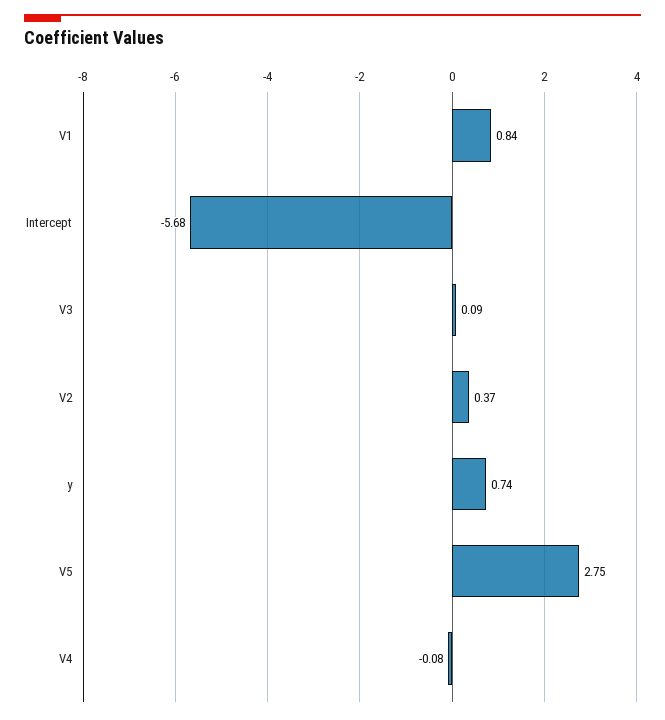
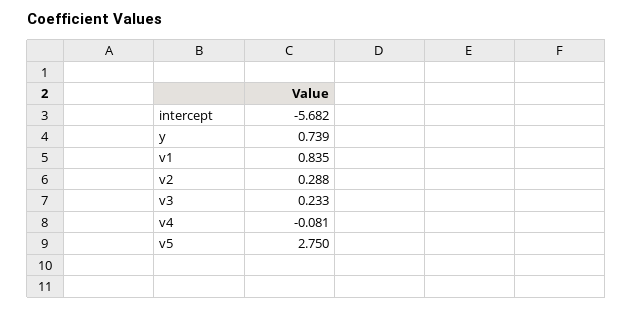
  {
    "V1": 0.835,
    "Intercept": -5.682,
-   "V3": 0.09,
+   "V3": 0.233,
-   "V2": 0.37,
+   "V2": 0.288,
    "y": 0.739,
    "V5": 2.75,
    "V4": -0.081
  }

